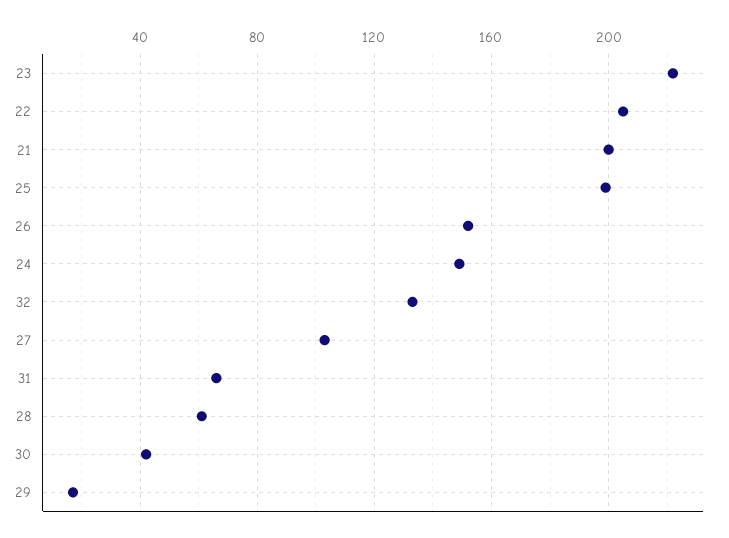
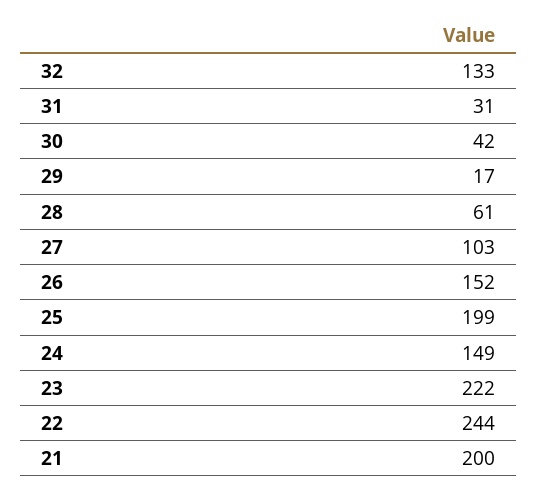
  {
    "23": 222,
-   "22": 205,
+   "22": 244,
    "21": 200,
    "25": 199,
    "26": 152,
    "24": 149,
    "32": 133,
    "27": 103,
-   "31": 65,
+   "31": 31,
    "28": 61,
    "30": 42,
    "29": 17
  }

